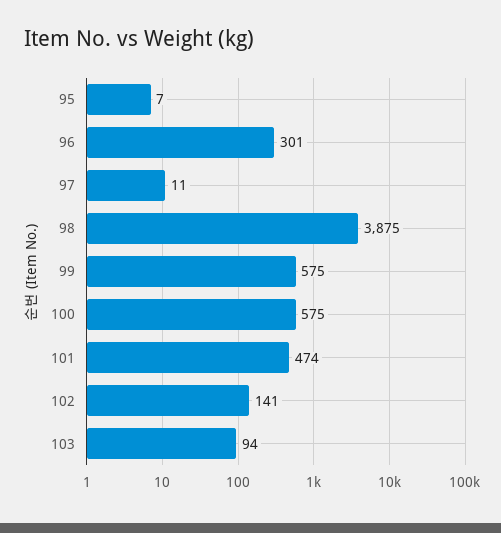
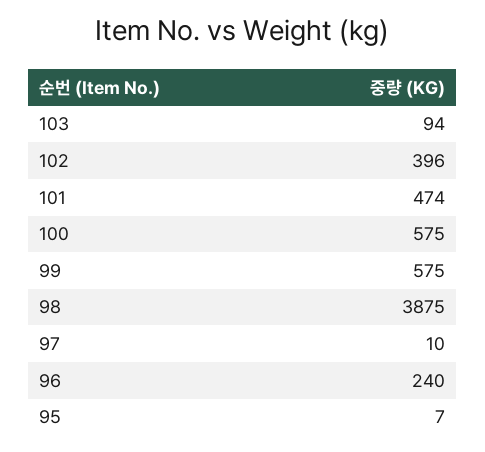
  {
    "95": 7,
-   "96": 301,
+   "96": 240,
-   "97": 11,
+   "97": 10,
    "98": 3875,
    "99": 575,
    "100": 575,
    "101": 474,
-   "102": 141,
+   "102": 396,
    "103": 94
  }

